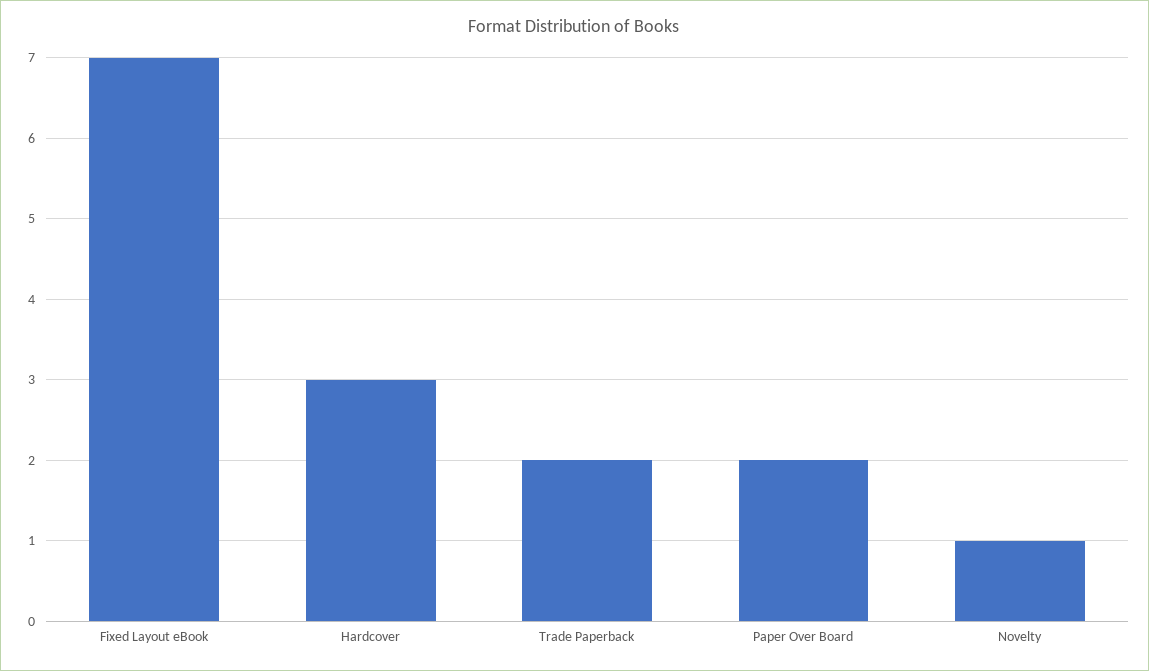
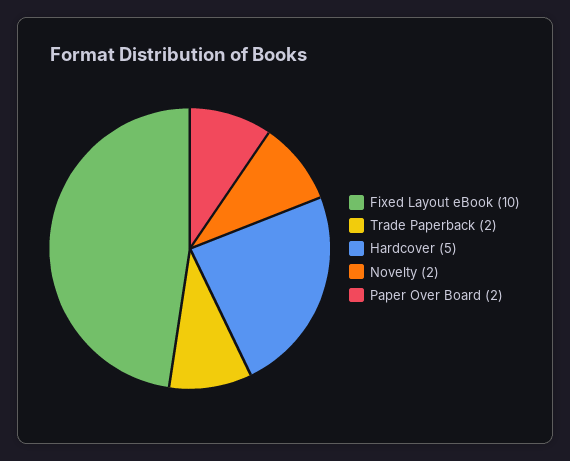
  {
-   "Fixed Layout eBook": 7,
+   "Fixed Layout eBook": 10,
-   "Hardcover": 3,
+   "Hardcover": 5,
    "Trade Paperback": 2,
    "Paper Over Board": 2,
-   "Novelty": 1
+   "Novelty": 2
  }

